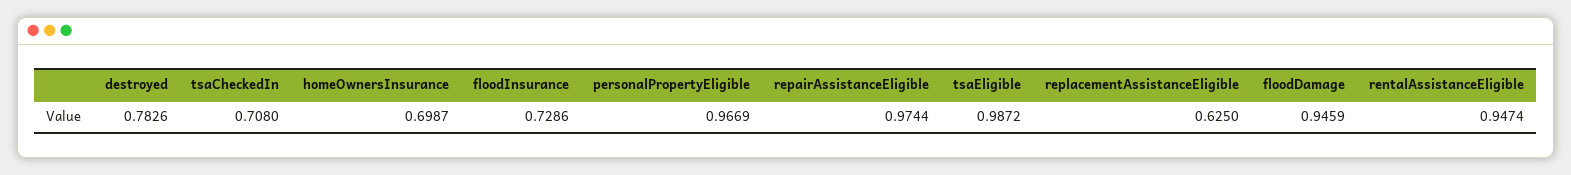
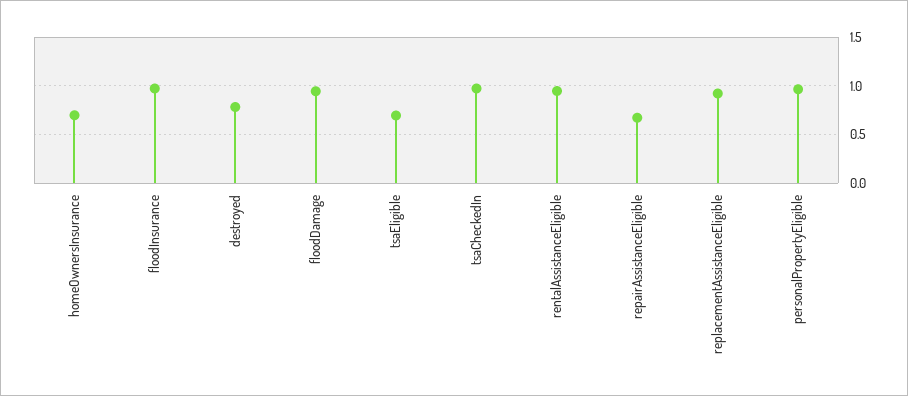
  {
    "destroyed": 0.7826,
-   "tsaCheckedIn": 0.708,
+   "tsaCheckedIn": 1,
    "homeOwnersInsurance": 0.6987,
-   "floodInsurance": 0.7286,
+   "floodInsurance": 1,
    "personalPropertyEligible": 0.9669,
-   "repairAssistanceEligible": 0.9744,
+   "repairAssistanceEligible": 0.7,
-   "tsaEligible": 0.9872,
+   "tsaEligible": 0.7,
-   "replacementAssistanceEligible": 0.625,
+   "replacementAssistanceEligible": 0.9,
    "floodDamage": 0.9459,
    "rentalAssistanceEligible": 0.9474
  }

